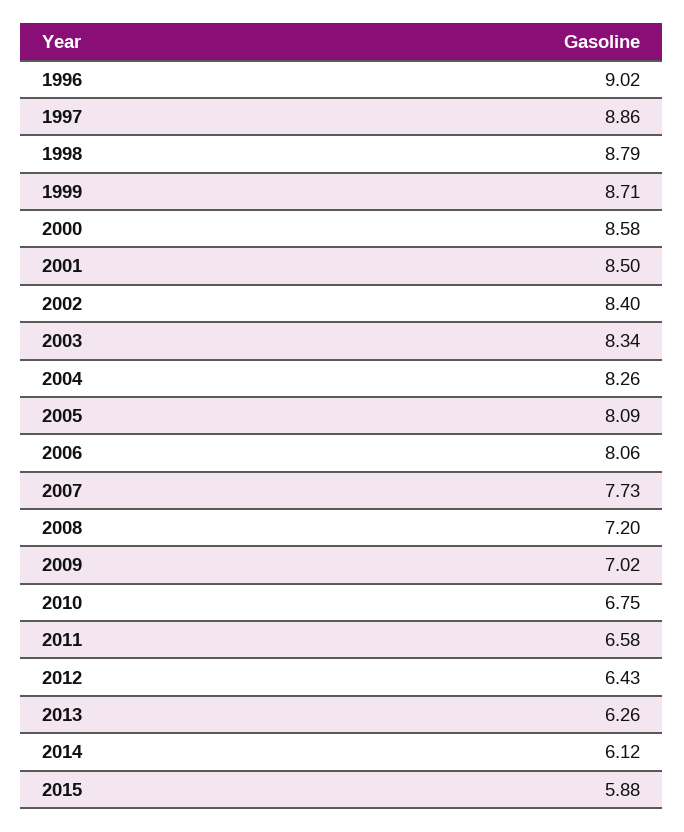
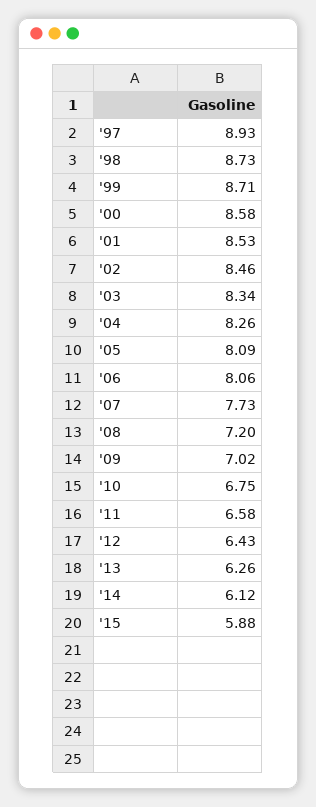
  {
-   "1996": 9.02,
-   "1997": 8.86,
+   "1997": 8.93,
-   "1998": 8.79,
+   "1998": 8.73,
    "1999": 8.71,
    "2000": 8.58,
-   "2001": 8.5,
+   "2001": 8.53,
-   "2002": 8.4,
+   "2002": 8.46,
    "2003": 8.34,
    "2004": 8.26,
    "2005": 8.09,
    "2006": 8.06,
    "2007": 7.73,
    "2008": 7.2,
    "2009": 7.02,
    "2010": 6.75,
    "2011": 6.58,
    "2012": 6.43,
    "2013": 6.26,
    "2014": 6.12,
    "2015": 5.88
  }

